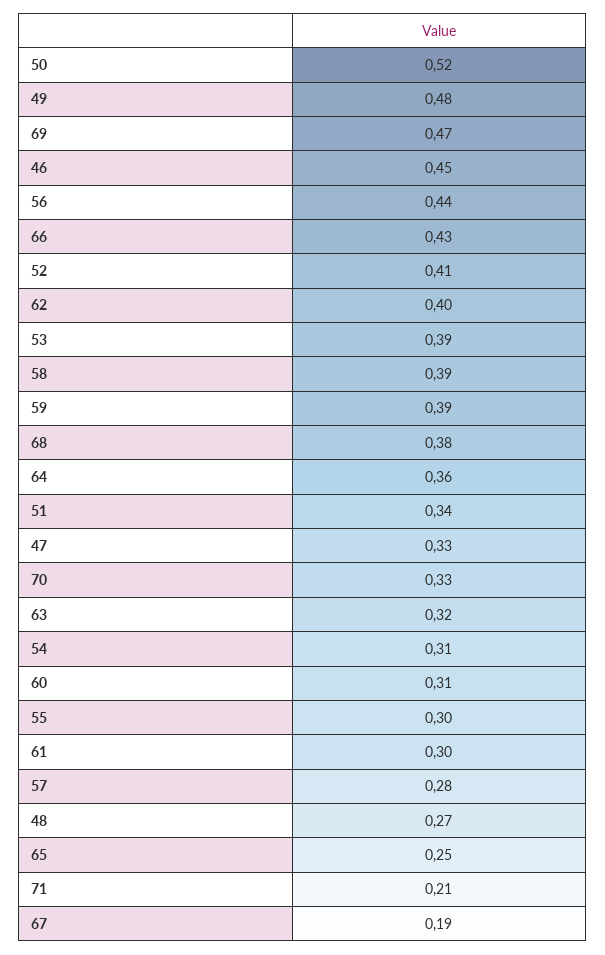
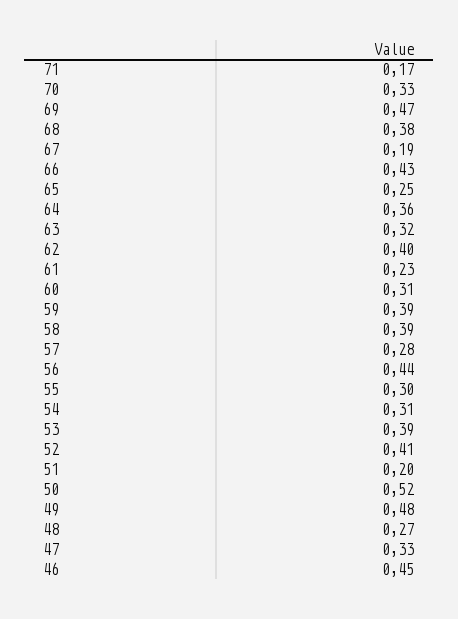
  {
    "50": 0.52,
    "49": 0.48,
    "69": 0.47,
    "46": 0.45,
    "56": 0.44,
    "66": 0.43,
    "52": 0.41,
    "62": 0.4,
    "53": 0.39,
    "58": 0.39,
    "59": 0.39,
    "68": 0.38,
    "64": 0.36,
-   "51": 0.34,
+   "51": 0.2,
    "47": 0.33,
    "70": 0.33,
    "63": 0.32,
    "54": 0.31,
    "60": 0.31,
    "55": 0.3,
-   "61": 0.3,
+   "61": 0.23,
    "57": 0.28,
    "48": 0.27,
    "65": 0.25,
-   "71": 0.21,
+   "71": 0.17,
    "67": 0.19
  }

